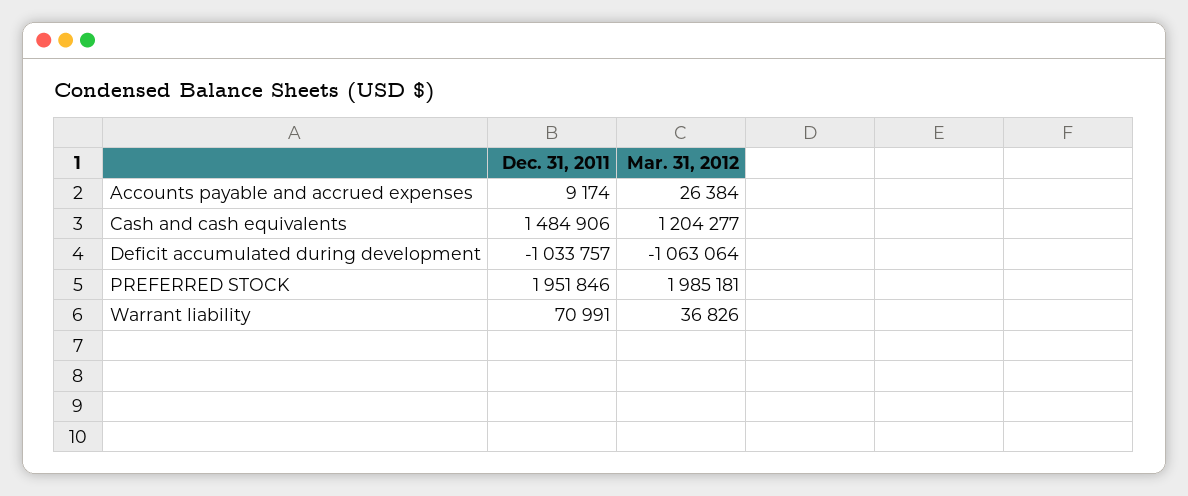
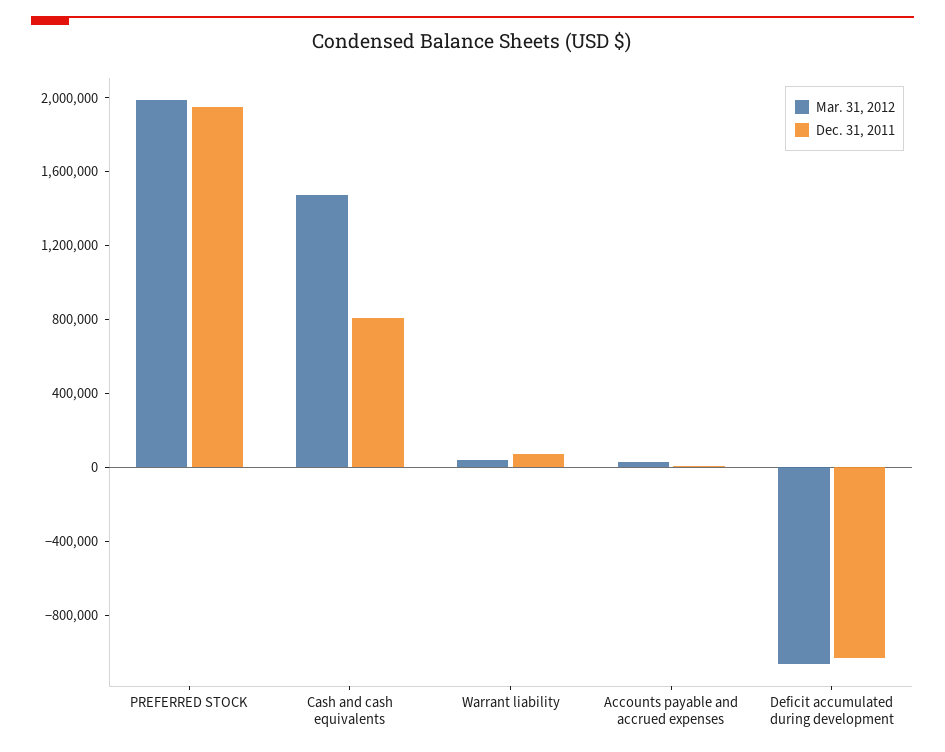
  {
    "Dec. 31, 2011": {
      "Accounts payable and accrued expenses": 9174,
-     "Cash and cash equivalents": 1484906,
+     "Cash and cash equivalents": 800000,
      "Deficit accumulated during development": -1033757,
      "PREFERRED STOCK": 1951846,
      "Warrant liability": 70991
    },
    "Mar. 31, 2012": {
      "Accounts payable and accrued expenses": 26384,
-     "Cash and cash equivalents": 1204277,
+     "Cash and cash equivalents": 1500000,
      "Deficit accumulated during development": -1063064,
      "PREFERRED STOCK": 1985181,
      "Warrant liability": 36826
    }
  }

